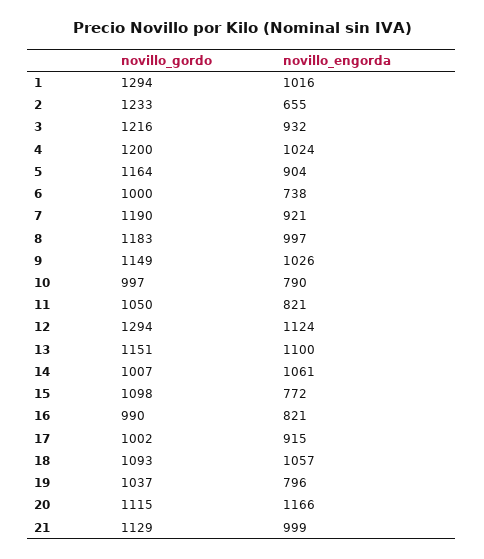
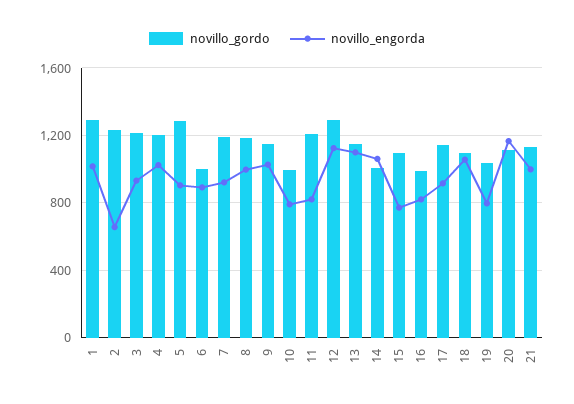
  {
    "novillo_gordo": {
      "1": 1294,
      "2": 1233,
      "3": 1216,
      "4": 1200,
-     "5": 1164,
+     "5": 1300,
      "6": 1000,
      "7": 1190,
      "8": 1183,
      "9": 1149,
      "10": 997,
-     "11": 1050,
+     "11": 1200,
      "12": 1294,
      "13": 1151,
      "14": 1007,
      "15": 1098,
      "16": 990,
-     "17": 1002,
+     "17": 1150,
      "18": 1093,
      "19": 1037,
      "20": 1115,
      "21": 1129
    },
    "novillo_engorda": {
      "1": 1016,
      "2": 655,
      "3": 932,
      "4": 1024,
      "5": 904,
-     "6": 738,
+     "6": 900,
      "7": 921,
      "8": 997,
      "9": 1026,
      "10": 790,
      "11": 821,
      "12": 1124,
      "13": 1100,
      "14": 1061,
      "15": 772,
      "16": 821,
      "17": 915,
      "18": 1057,
      "19": 796,
      "20": 1166,
      "21": 999
    }
  }

